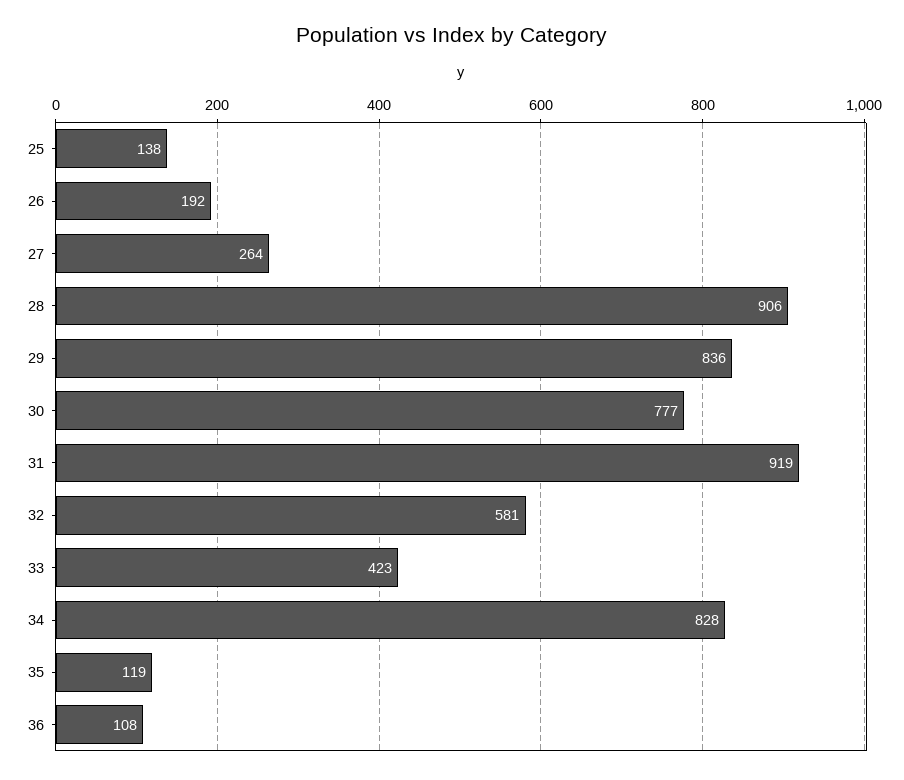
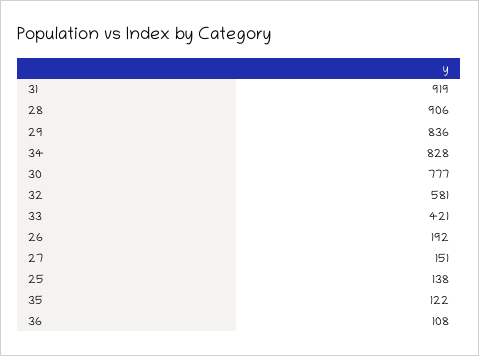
  {
    "25": 138,
    "26": 192,
-   "27": 264,
+   "27": 151,
    "28": 906,
    "29": 836,
    "30": 777,
    "31": 919,
    "32": 581,
-   "33": 423,
+   "33": 421,
    "34": 828,
-   "35": 119,
+   "35": 122,
    "36": 108
  }

